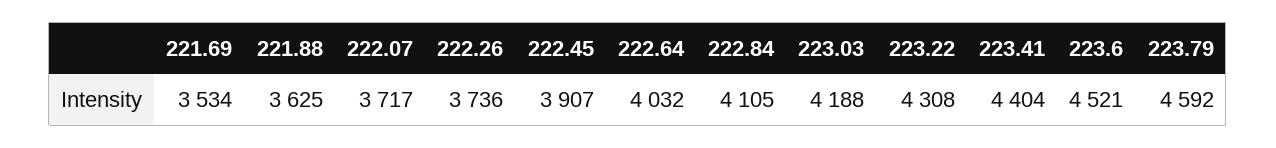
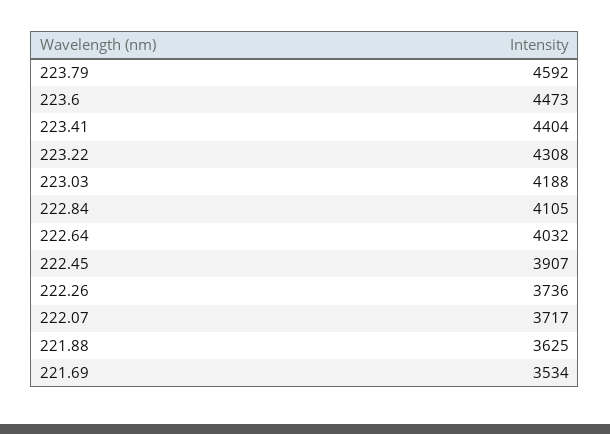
  {
    "221.69": 3534,
    "221.88": 3625,
    "222.07": 3717,
    "222.26": 3736,
    "222.45": 3907,
    "222.64": 4032,
    "222.84": 4105,
    "223.03": 4188,
    "223.22": 4308,
    "223.41": 4404,
-   "223.6": 4521,
+   "223.6": 4473,
    "223.79": 4592
  }

